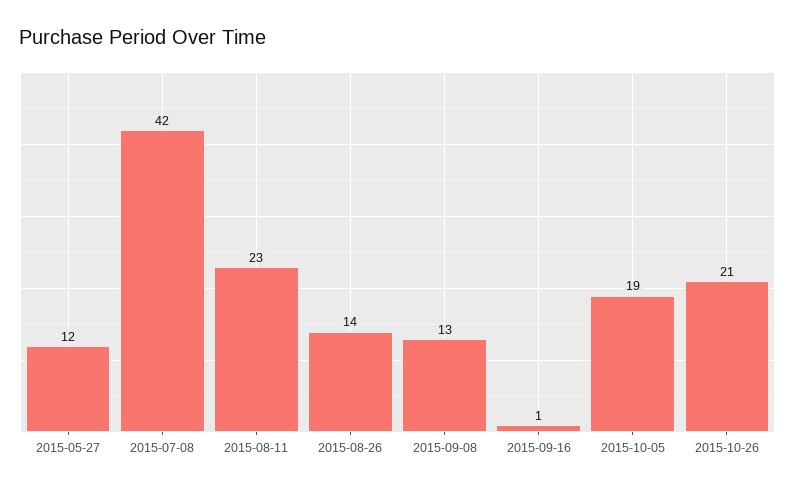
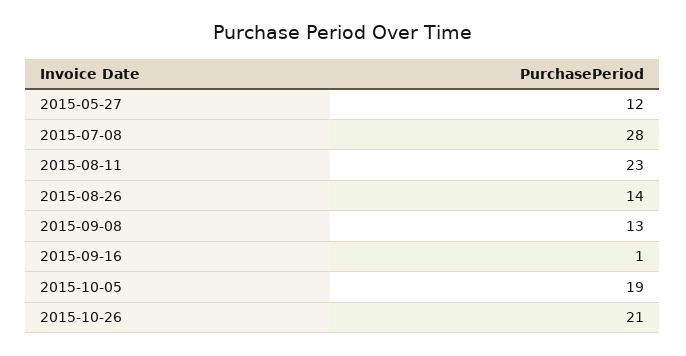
  {
    "2015-05-27": 12,
-   "2015-07-08": 42,
+   "2015-07-08": 28,
    "2015-08-11": 23,
    "2015-08-26": 14,
    "2015-09-08": 13,
    "2015-09-16": 1,
    "2015-10-05": 19,
    "2015-10-26": 21
  }

